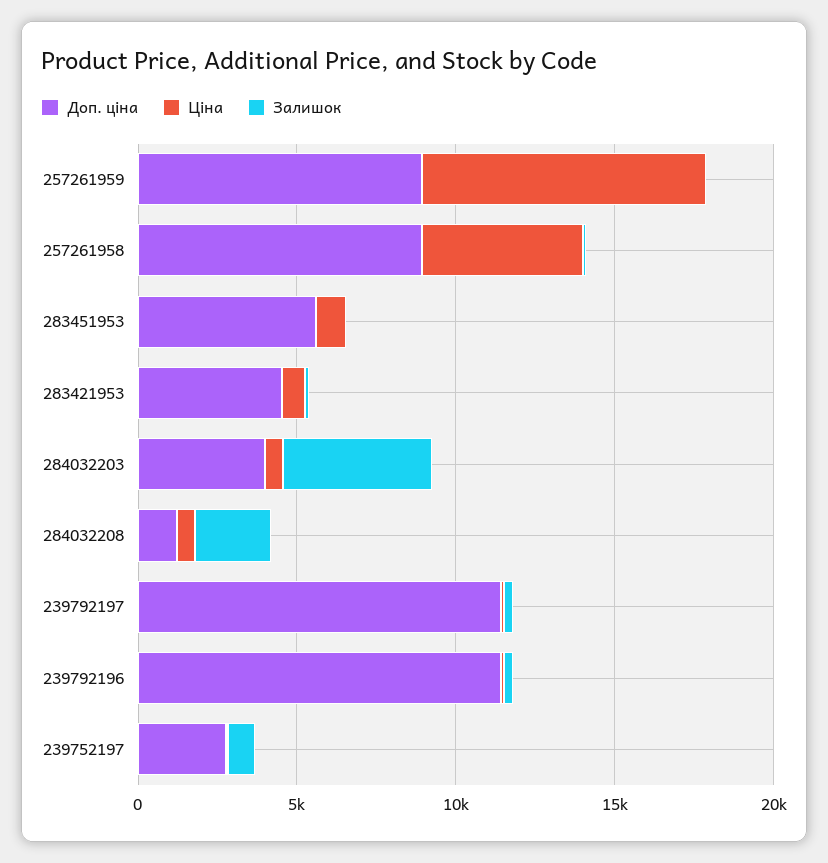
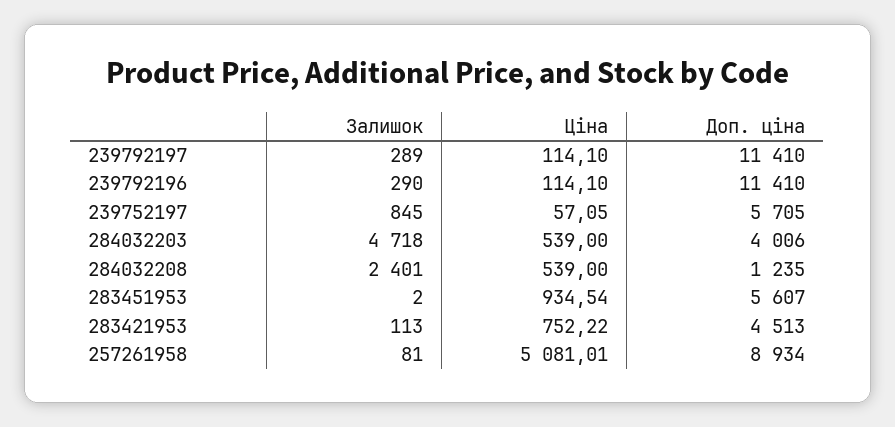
  {
    "Доп. ціна": {
-     "257261959": 9000,
      "257261958": 8934,
      "283451953": 5607,
      "283421953": 4513,
      "284032203": 4006,
      "284032208": 1235,
      "239792197": 11410,
      "239792196": 11410,
-     "239752197": 3000
+     "239752197": 5705
    },
    "Ціна": {
-     "257261959": 9000,
      "257261958": 5081.01,
      "283451953": 934.54,
      "283421953": 752.22,
      "284032203": 539,
      "284032208": 539,
      "239792197": 114.1,
      "239792196": 114.1,
      "239752197": 57.05
    },
    "Залишок": {
-     "257261959": 0,
      "257261958": 81,
      "283451953": 2,
      "283421953": 113,
      "284032203": 4718,
      "284032208": 2401,
      "239792197": 289,
      "239792196": 290,
      "239752197": 845
    }
  }

